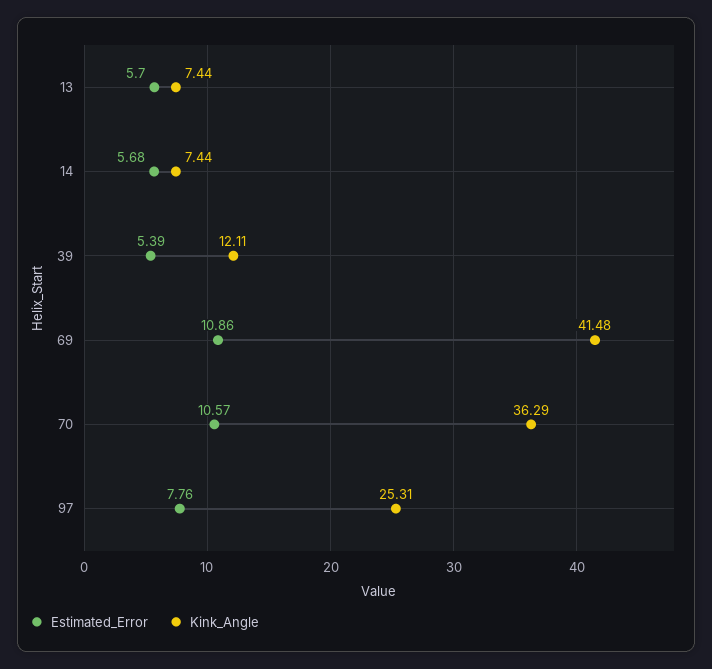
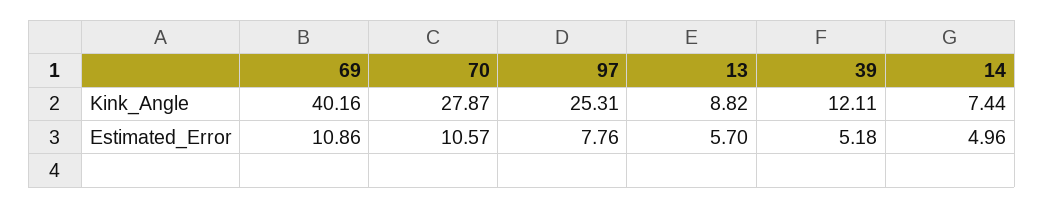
  {
    "Estimated_Error": {
      "13": 5.7,
-     "14": 5.68,
+     "14": 4.96,
-     "39": 5.39,
+     "39": 5.18,
      "69": 10.86,
      "70": 10.57,
      "97": 7.76
    },
    "Kink_Angle": {
-     "13": 7.44,
+     "13": 8.82,
      "14": 7.44,
      "39": 12.11,
-     "69": 41.48,
+     "69": 40.16,
-     "70": 36.29,
+     "70": 27.87,
      "97": 25.31
    }
  }

